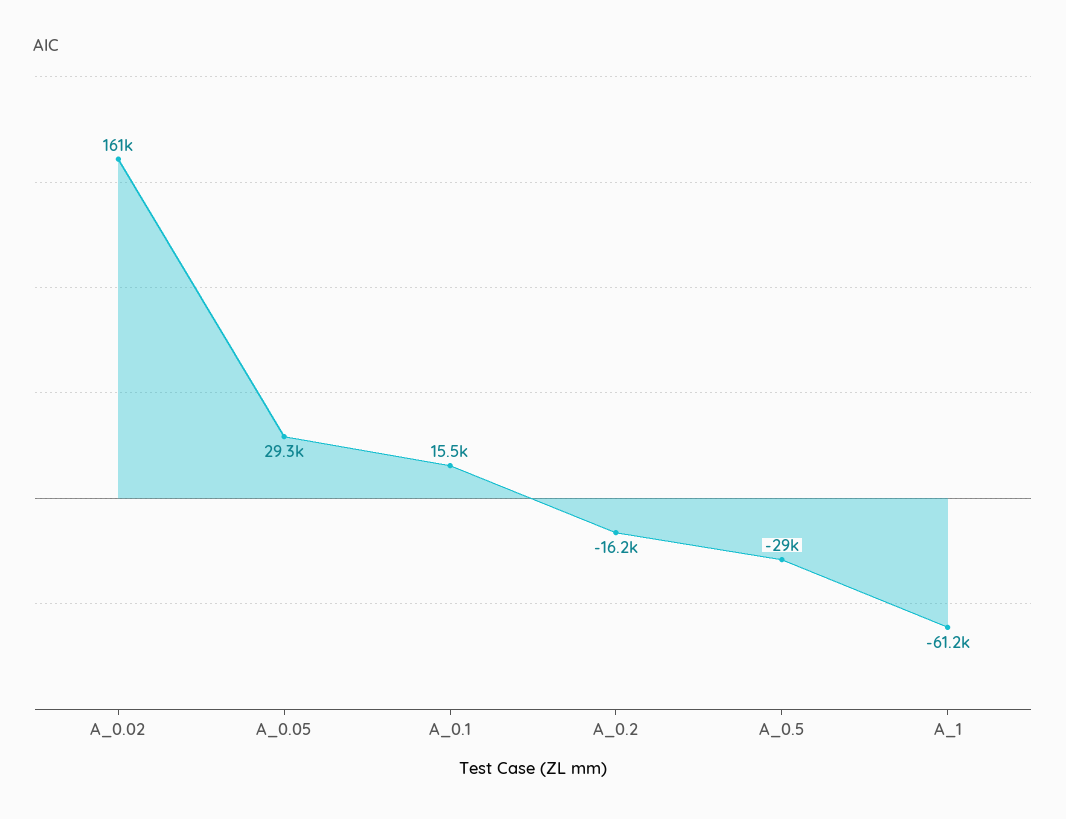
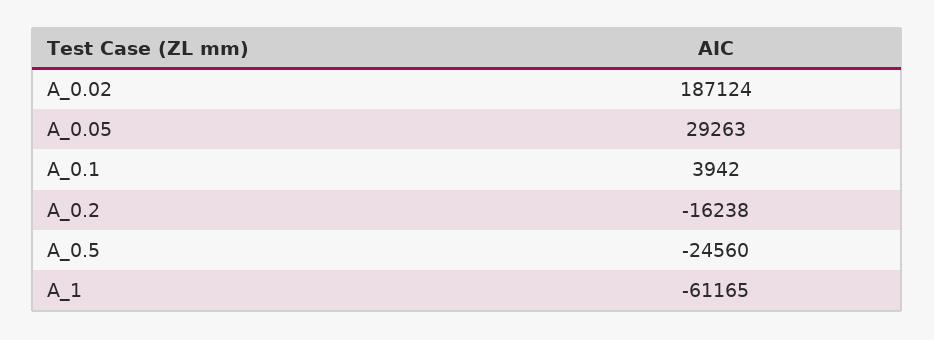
  {
-   "A_0.02": 161000,
+   "A_0.02": 187124,
    "A_0.05": 29263,
-   "A_0.1": 15500,
+   "A_0.1": 3942,
    "A_0.2": -16238,
-   "A_0.5": -29000,
+   "A_0.5": -24560,
    "A_1": -61165
  }

